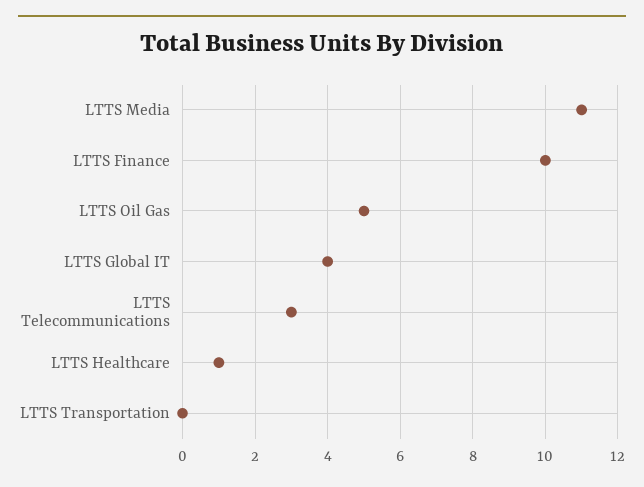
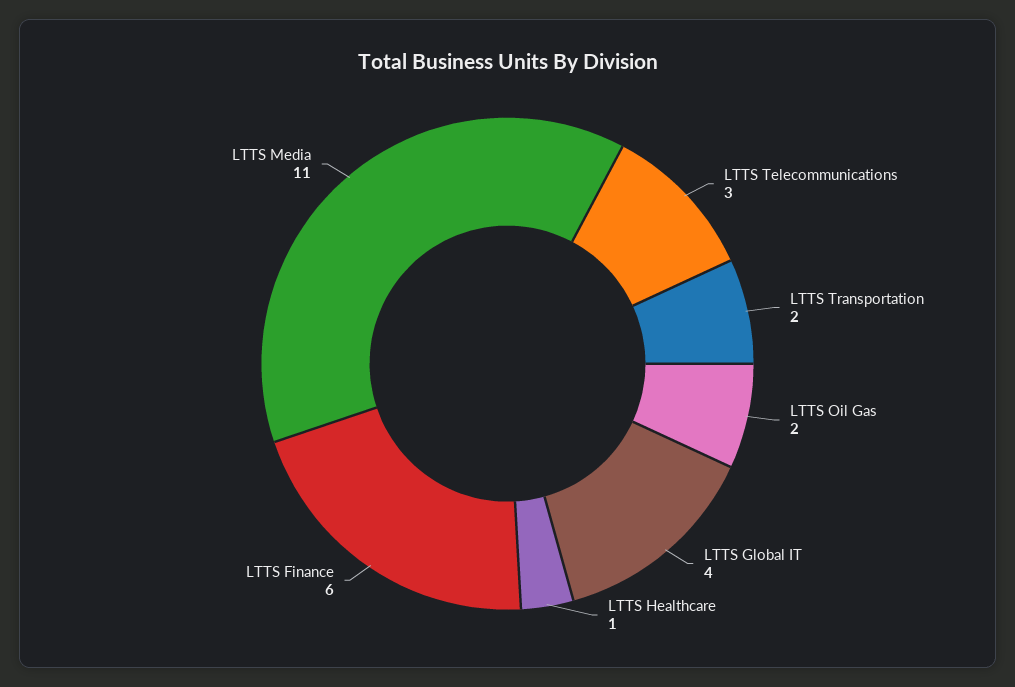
  {
    "LTTS Media": 11,
-   "LTTS Finance": 10,
+   "LTTS Finance": 6,
-   "LTTS Oil Gas": 5,
+   "LTTS Oil Gas": 2,
    "LTTS Global IT": 4,
    "LTTS Telecommunications": 3,
    "LTTS Healthcare": 1,
-   "LTTS Transportation": 0
+   "LTTS Transportation": 2
  }

